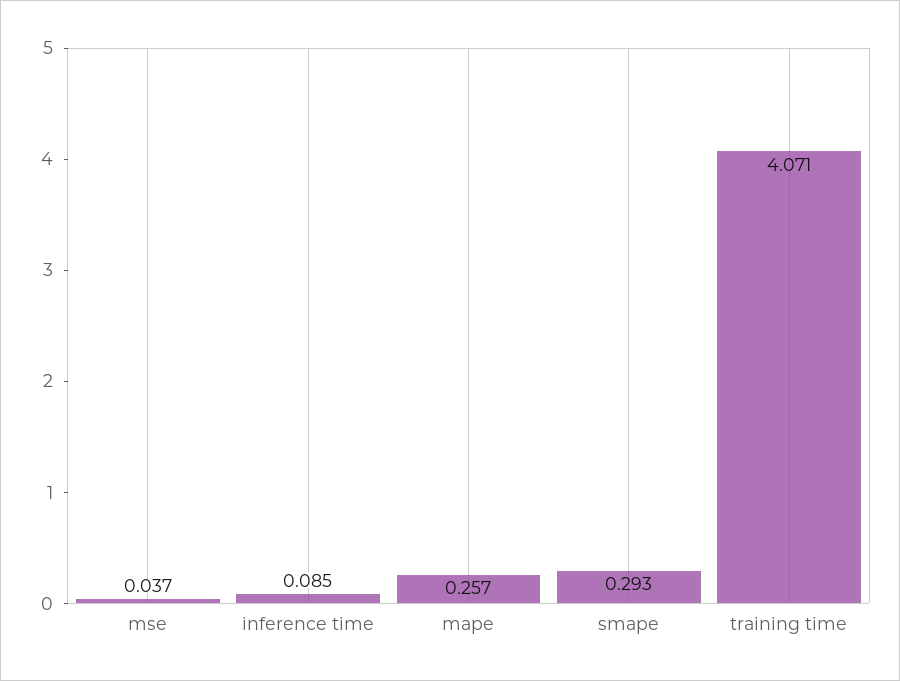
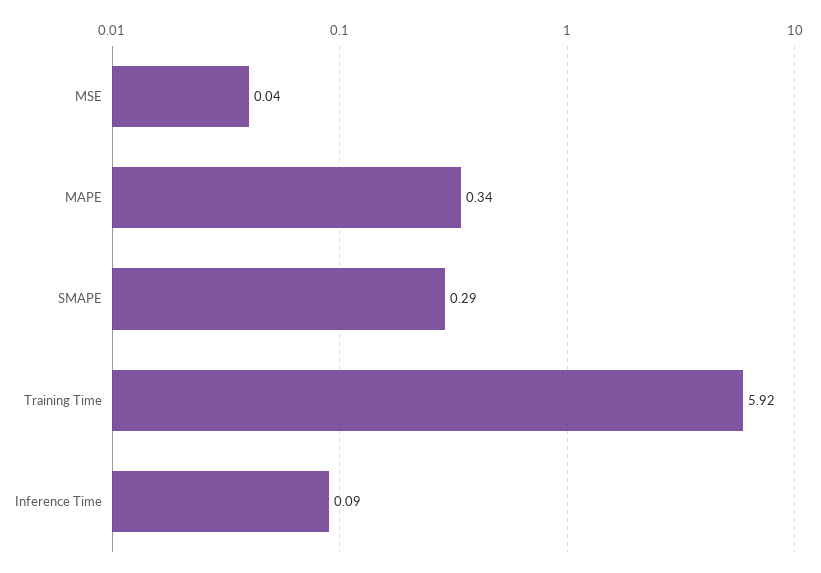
  {
    "mse": 0.037,
    "inference time": 0.085,
-   "mape": 0.257,
+   "mape": 0.34,
    "smape": 0.293,
-   "training time": 4.071
+   "training time": 5.92
  }

